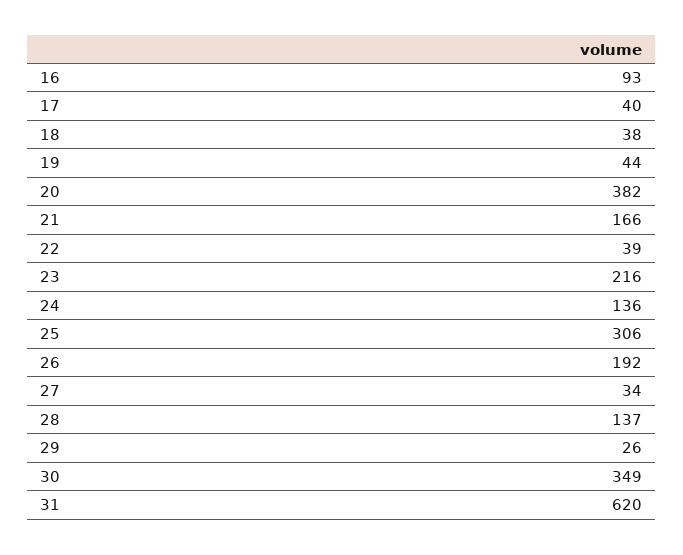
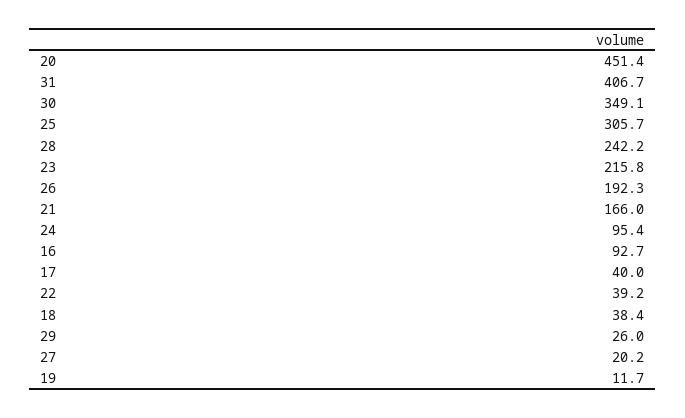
  {
    "16": 92.7,
    "17": 40,
    "18": 38.4,
-   "19": 44,
+   "19": 11.7,
-   "20": 382,
+   "20": 451.4,
    "21": 166,
    "22": 39.2,
    "23": 215.8,
-   "24": 136,
+   "24": 95.4,
    "25": 305.7,
    "26": 192.3,
-   "27": 34,
+   "27": 20.2,
-   "28": 137,
+   "28": 242.2,
    "29": 26,
    "30": 349.1,
-   "31": 620
+   "31": 406.7
  }

